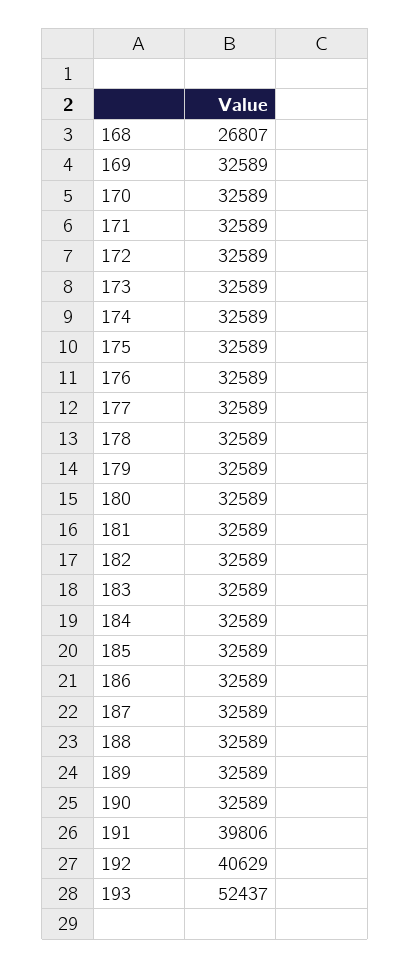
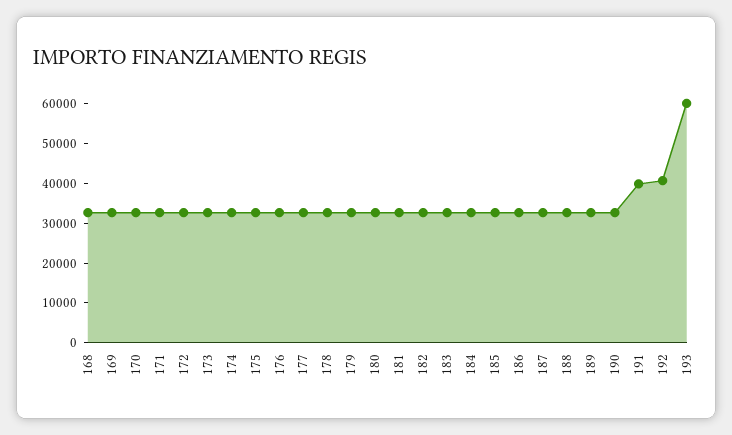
  {
-   "168": 26807,
+   "168": 32500,
    "169": 32589,
    "170": 32589,
    "171": 32589,
    "172": 32589,
    "173": 32589,
    "174": 32589,
    "175": 32589,
    "176": 32589,
    "177": 32589,
    "178": 32589,
    "179": 32589,
    "180": 32589,
    "181": 32589,
    "182": 32589,
    "183": 32589,
    "184": 32589,
    "185": 32589,
    "186": 32589,
    "187": 32589,
    "188": 32589,
    "189": 32589,
    "190": 32589,
    "191": 39806,
    "192": 40629,
-   "193": 52437
+   "193": 60000
  }

